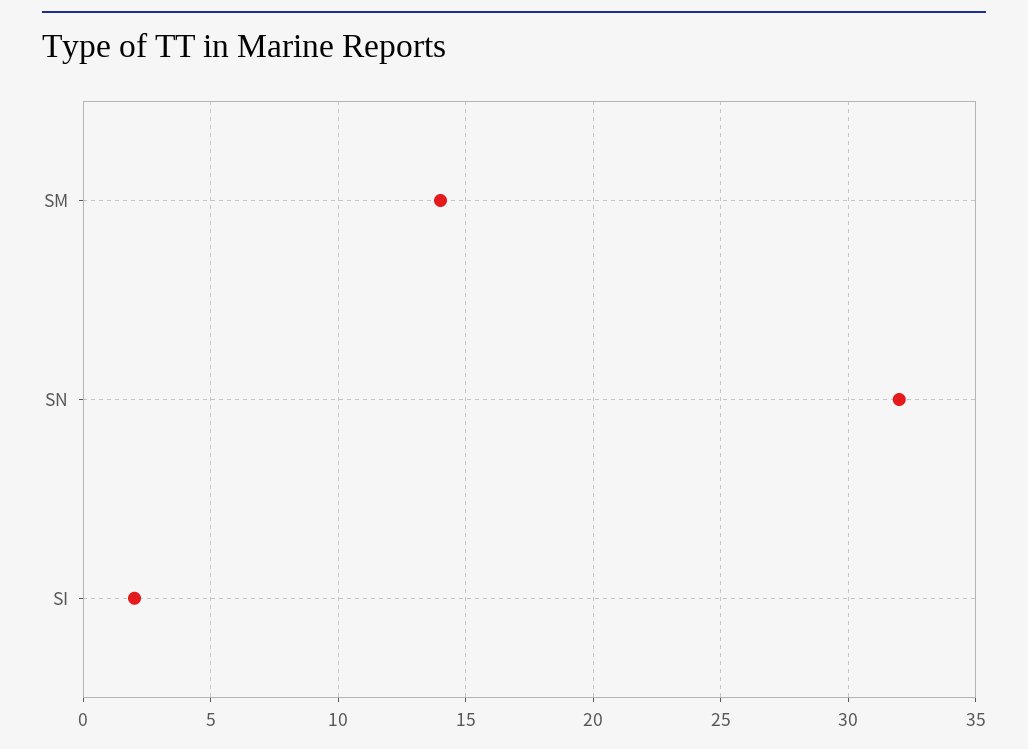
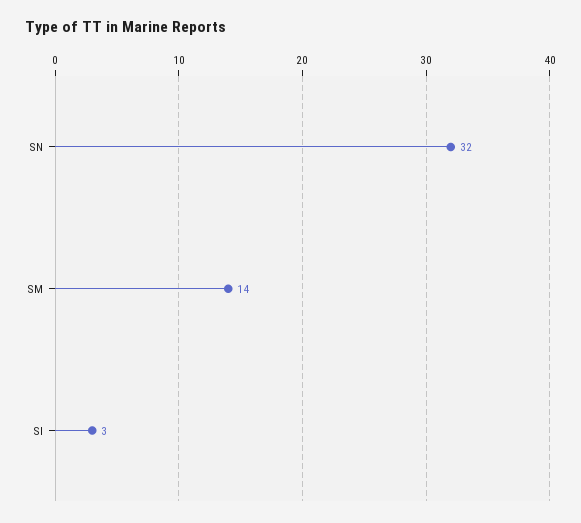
  {
    "SM": 14,
    "SN": 32,
-   "SI": 2
+   "SI": 3
  }

